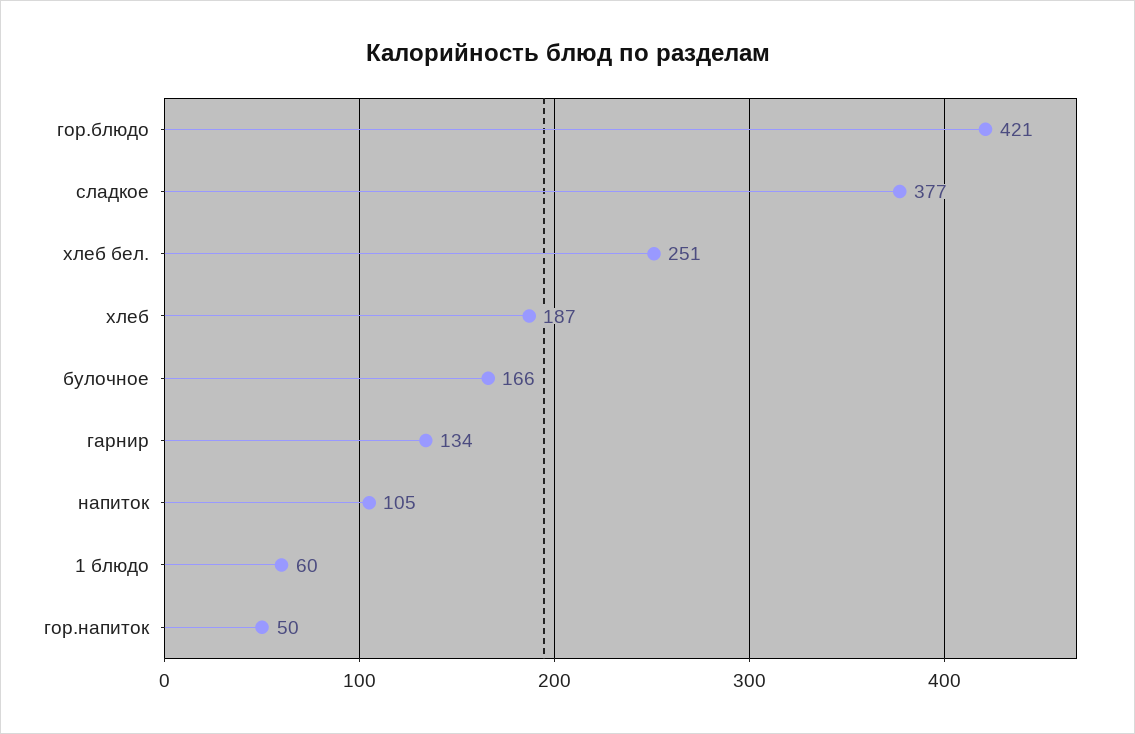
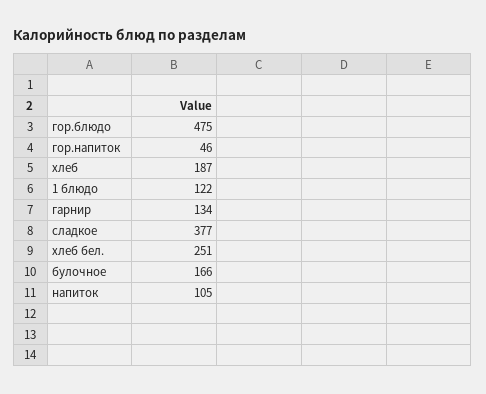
  {
-   "гор.блюдо": 421,
+   "гор.блюдо": 475,
    "сладкое": 377,
    "хлеб бел.": 251,
    "хлеб": 187,
    "булочное": 166,
    "гарнир": 134,
    "напиток": 105,
-   "1 блюдо": 60,
+   "1 блюдо": 122,
-   "гор.напиток": 50
+   "гор.напиток": 46
  }

